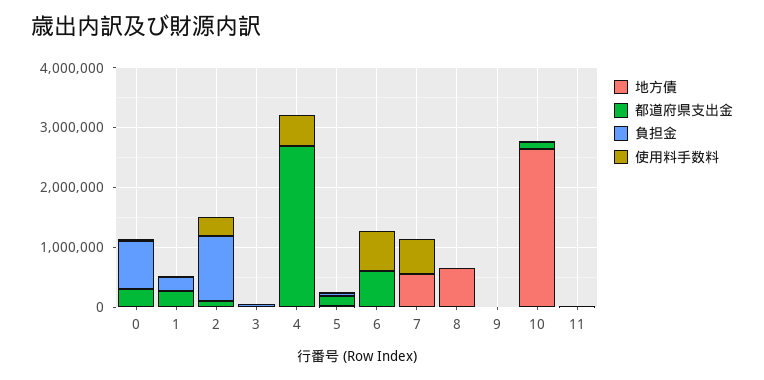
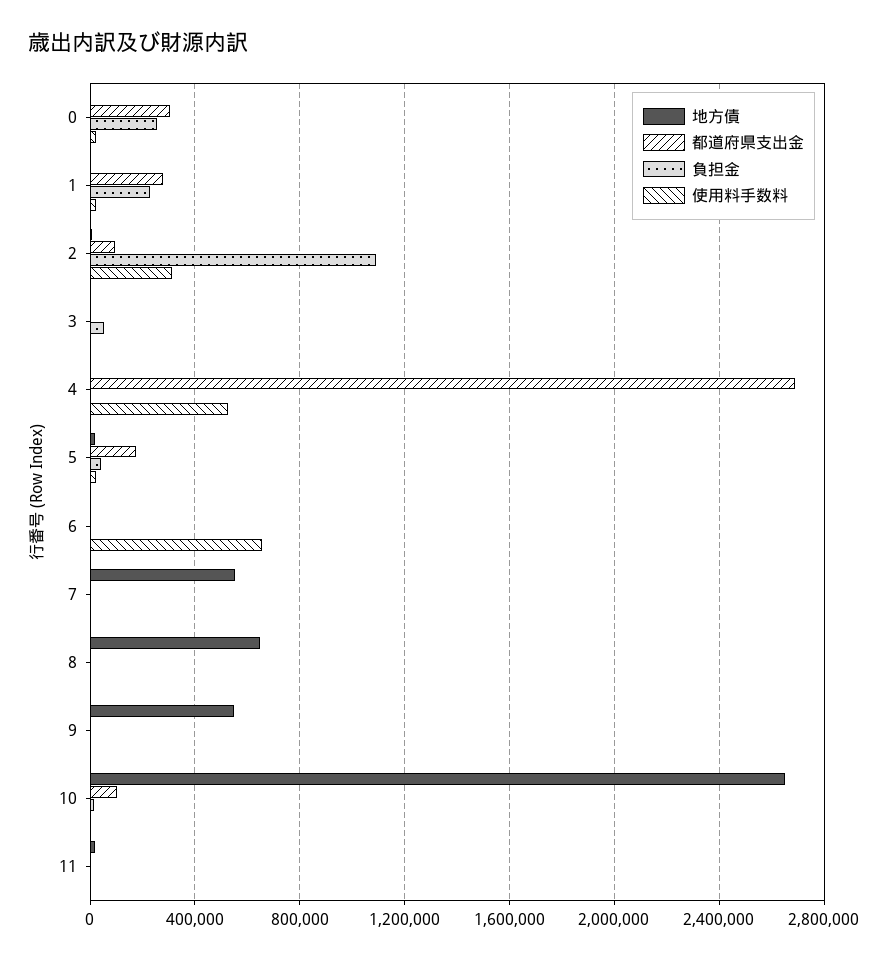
  {
    "地方債": {
      "0": 0,
      "1": 0,
      "2": 0,
      "3": 0,
      "4": 0,
      "5": 0,
      "6": 0,
      "7": 550000,
      "8": 650000,
-     "9": 0,
+     "9": 550000,
      "10": 2650000,
      "11": 0
    },
    "都道府県支出金": {
      "0": 300000,
      "1": 300000,
      "2": 100000,
      "3": 0,
      "4": 2700000,
      "5": 200000,
-     "6": 600000,
+     "6": 0,
      "7": 0,
      "8": 0,
      "9": 0,
      "10": 100000,
      "11": 0
    },
    "負担金": {
-     "0": 800000,
+     "0": 250000,
      "1": 250000,
      "2": 1100000,
      "3": 50000,
      "4": 0,
      "5": 50000,
      "6": 0,
      "7": 0,
      "8": 0,
      "9": 0,
      "10": 0,
      "11": 0
    },
    "使用料手数料": {
      "0": 0,
      "1": 0,
      "2": 300000,
      "3": 0,
      "4": 550000,
      "5": 0,
      "6": 650000,
-     "7": 600000,
+     "7": 0,
      "8": 0,
      "9": 0,
      "10": 0,
      "11": 0
    }
  }

